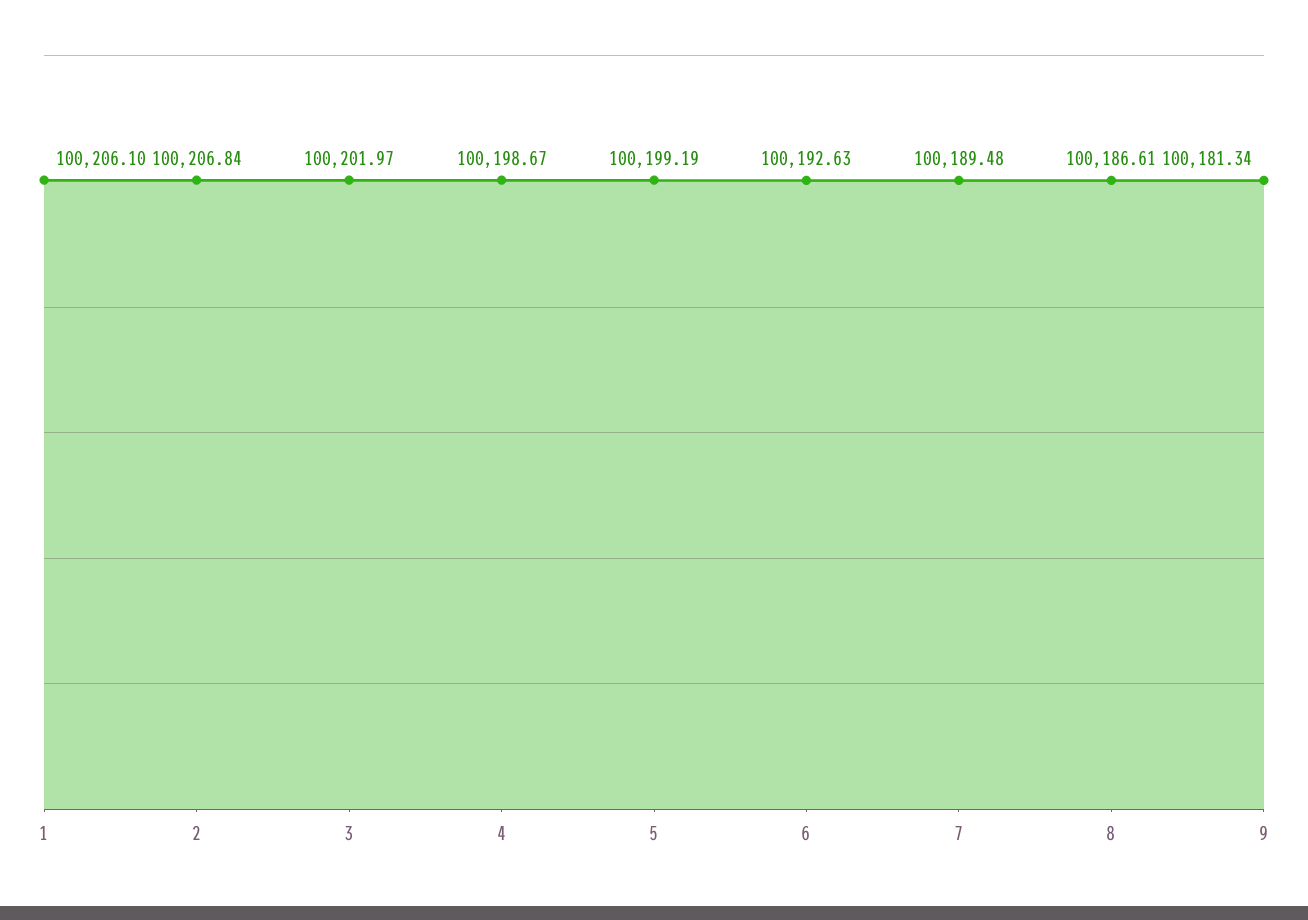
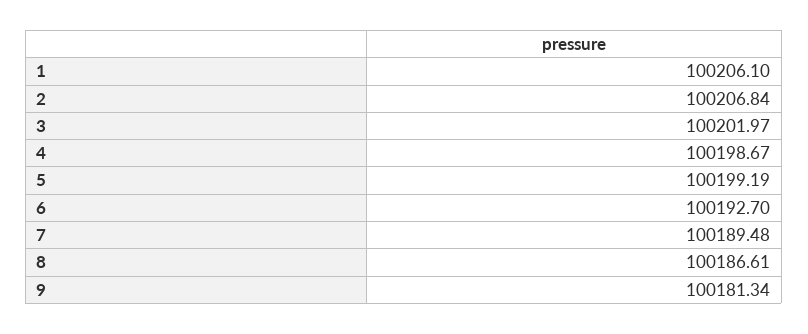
  {
    "1": 100206.1,
    "2": 100206.84,
    "3": 100201.97,
    "4": 100198.67,
    "5": 100199.19,
-   "6": 100192.63,
+   "6": 100192.7,
    "7": 100189.48,
    "8": 100186.61,
    "9": 100181.34
  }

